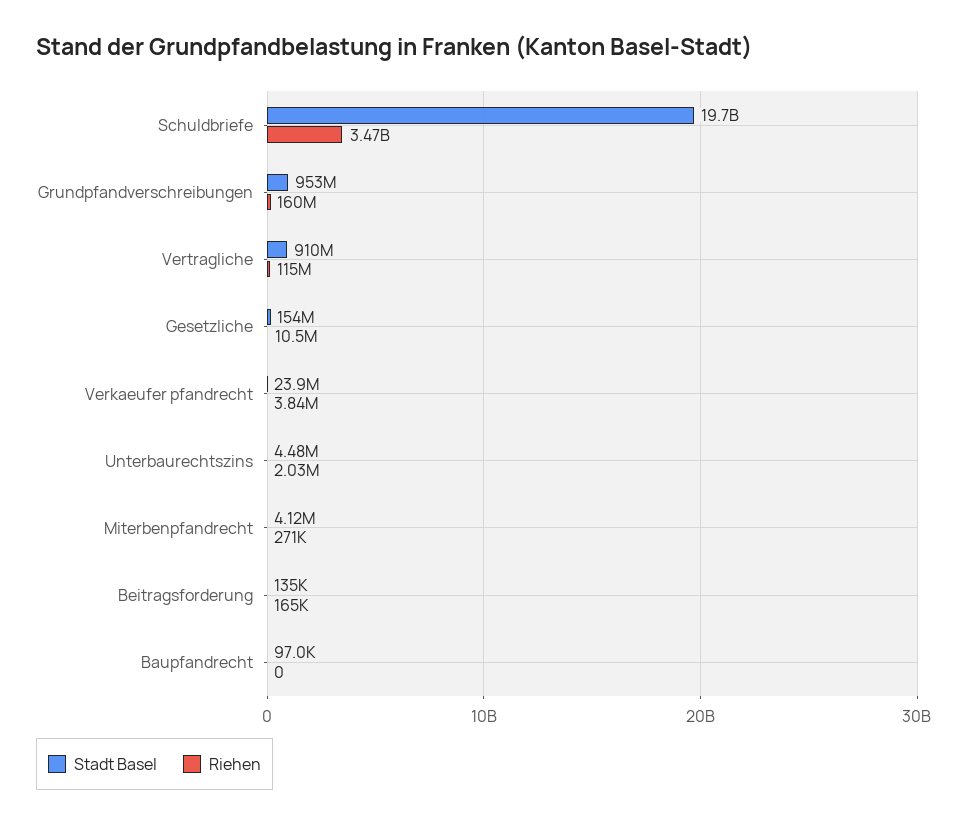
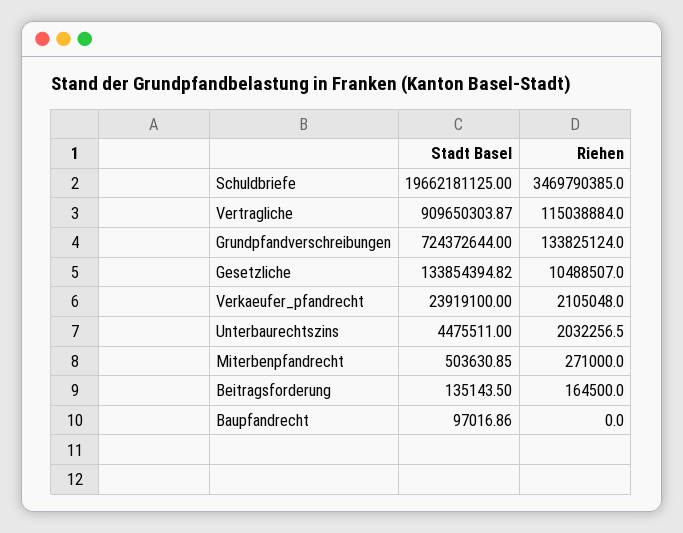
  {
    "Stadt Basel": {
      "Schuldbriefe": 19662181125,
-     "Grundpfandverschreibungen": 953000000,
+     "Grundpfandverschreibungen": 724372644,
      "Vertragliche": 909650303.87,
-     "Gesetzliche": 154000000,
+     "Gesetzliche": 133854394.82,
      "Verkaeufer pfandrecht": 23919100,
      "Unterbaurechtszins": 4475511,
-     "Miterbenpfandrecht": 4120000,
+     "Miterbenpfandrecht": 503630.85,
      "Beitragsforderung": 135143.5,
      "Baupfandrecht": 97016.86
    },
    "Riehen": {
      "Schuldbriefe": 3469790385,
-     "Grundpfandverschreibungen": 160000000,
+     "Grundpfandverschreibungen": 133825124,
      "Vertragliche": 115038884,
      "Gesetzliche": 10488507,
-     "Verkaeufer pfandrecht": 3840000,
+     "Verkaeufer pfandrecht": 2105048,
      "Unterbaurechtszins": 2032256.5,
      "Miterbenpfandrecht": 271000,
      "Beitragsforderung": 164500,
      "Baupfandrecht": 0
    }
  }

